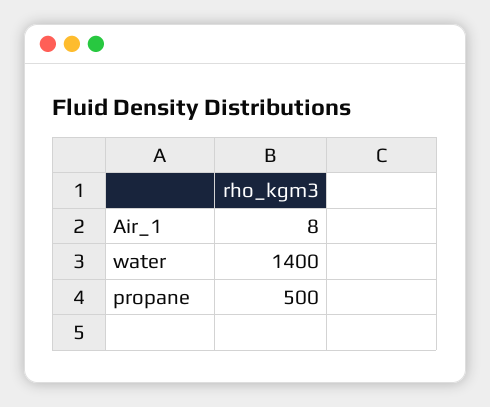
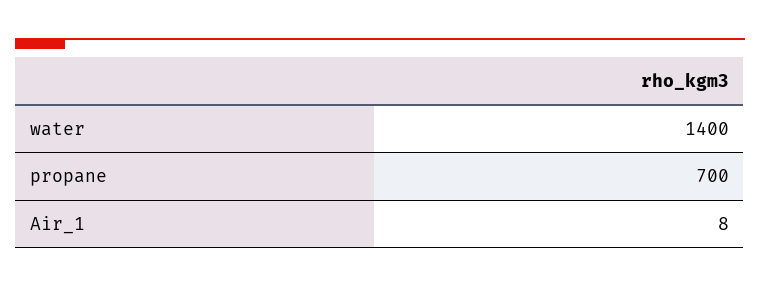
  {
    "Air_1": 8,
    "water": 1400,
-   "propane": 500
+   "propane": 700
  }

